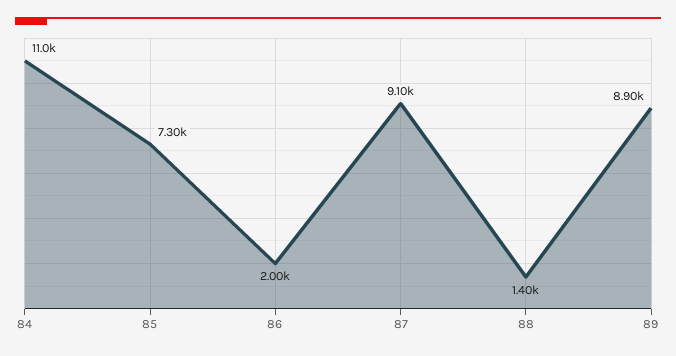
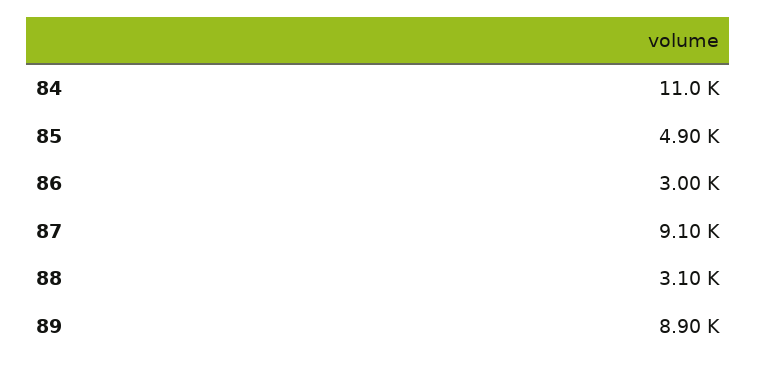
  {
    "84": 11000,
-   "85": 7300,
+   "85": 4900,
-   "86": 2000,
+   "86": 3000,
    "87": 9100,
-   "88": 1400,
+   "88": 3100,
    "89": 8900
  }

